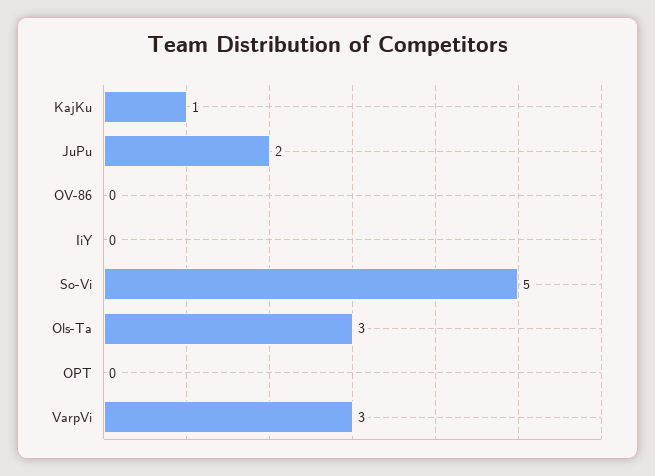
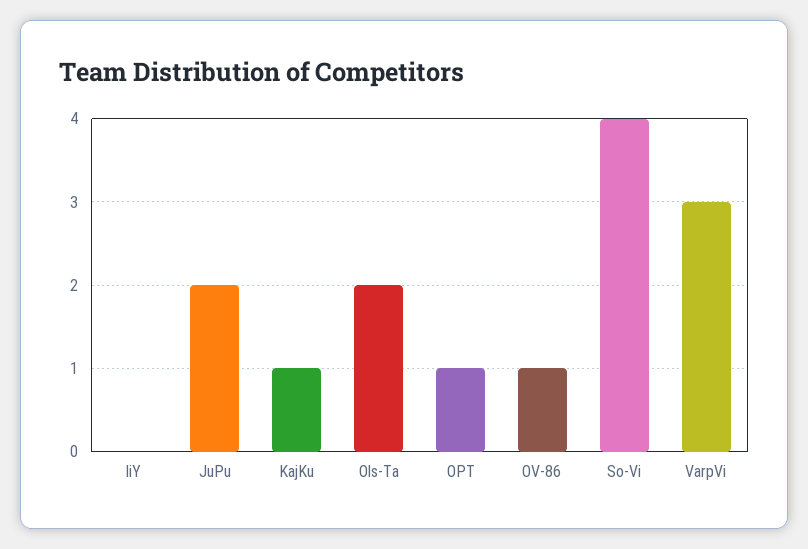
  {
    "KajKu": 1,
    "JuPu": 2,
-   "OV-86": 0,
+   "OV-86": 1,
    "IiY": 0,
-   "So-Vi": 5,
+   "So-Vi": 4,
-   "Ols-Ta": 3,
+   "Ols-Ta": 2,
-   "OPT": 0,
+   "OPT": 1,
    "VarpVi": 3
  }

